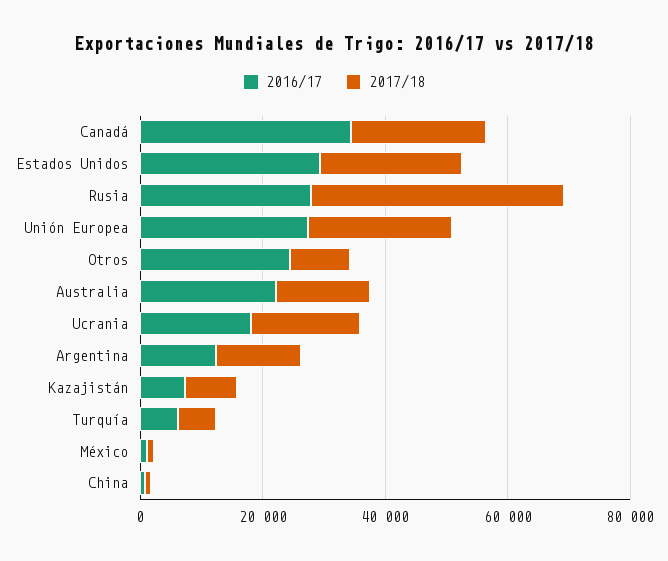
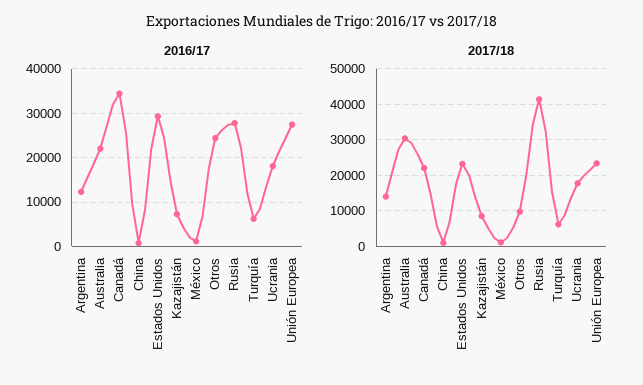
  {
    "2016/17": {
      "Canadá": 34000,
      "Estados Unidos": 30000,
      "Rusia": 28000,
      "Unión Europea": 28000,
      "Otros": 24000,
      "Australia": 22000,
      "Ucrania": 18000,
      "Argentina": 12000,
      "Kazajistán": 8000,
      "Turquía": 6000,
      "México": 2000,
      "China": 0
    },
    "2017/18": {
      "Canadá": 22000,
      "Estados Unidos": 24000,
      "Rusia": 42000,
      "Unión Europea": 24000,
      "Otros": 10000,
-     "Australia": 15000,
+     "Australia": 30000,
      "Ucrania": 18000,
      "Argentina": 14000,
      "Kazajistán": 8000,
      "Turquía": 6000,
      "México": 2000,
      "China": 2000
    }
  }

